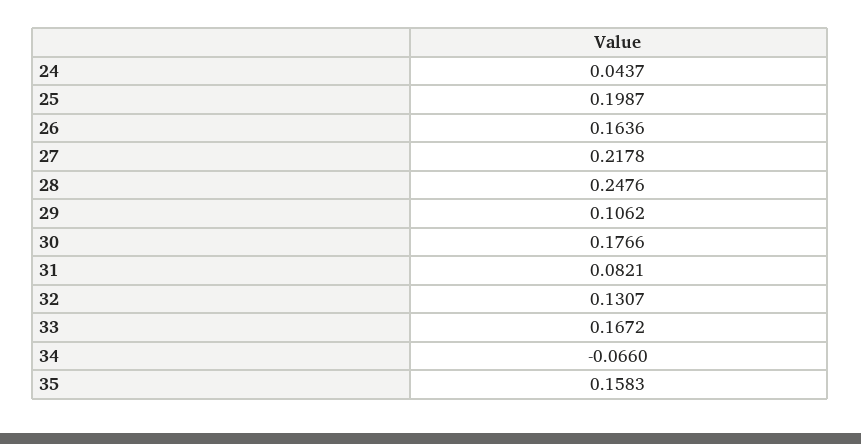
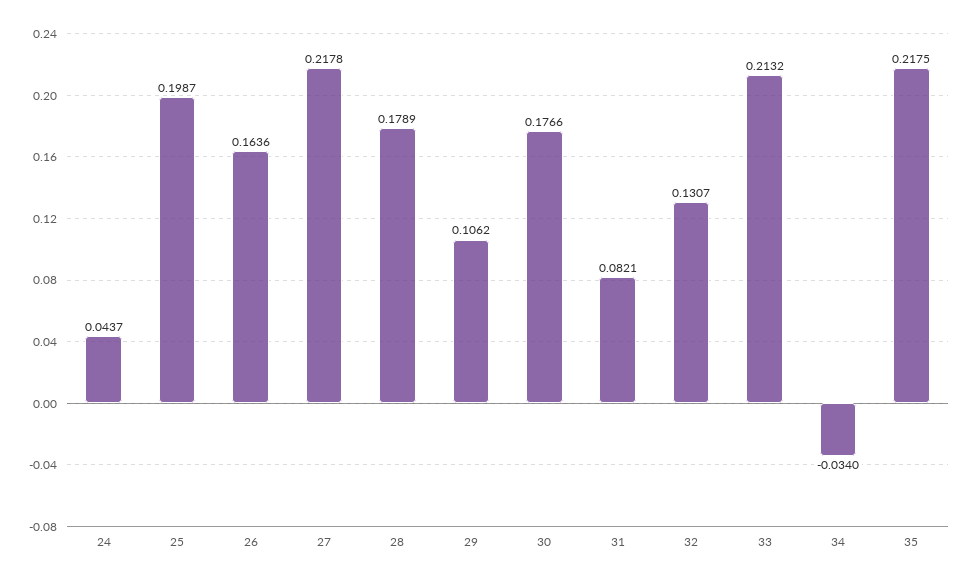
  {
    "24": 0.0437,
    "25": 0.1987,
    "26": 0.1636,
    "27": 0.2178,
-   "28": 0.2476,
+   "28": 0.1789,
    "29": 0.1062,
    "30": 0.1766,
    "31": 0.0821,
    "32": 0.1307,
-   "33": 0.1672,
+   "33": 0.2132,
-   "34": -0.066,
+   "34": -0.034,
-   "35": 0.1583
+   "35": 0.2175
  }

